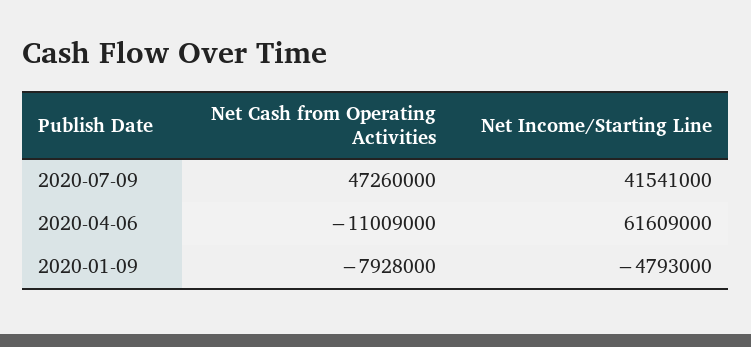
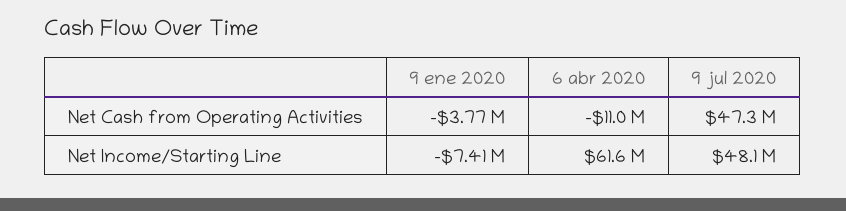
  {
    "Net Cash from Operating Activities": {
      "2020-07-09": 47260000,
      "2020-04-06": -11009000,
-     "2020-01-09": -7928000
+     "2020-01-09": -3770000
    },
    "Net Income/Starting Line": {
-     "2020-07-09": 41541000,
+     "2020-07-09": 48100000,
      "2020-04-06": 61609000,
-     "2020-01-09": -4793000
+     "2020-01-09": -7410000
    }
  }

